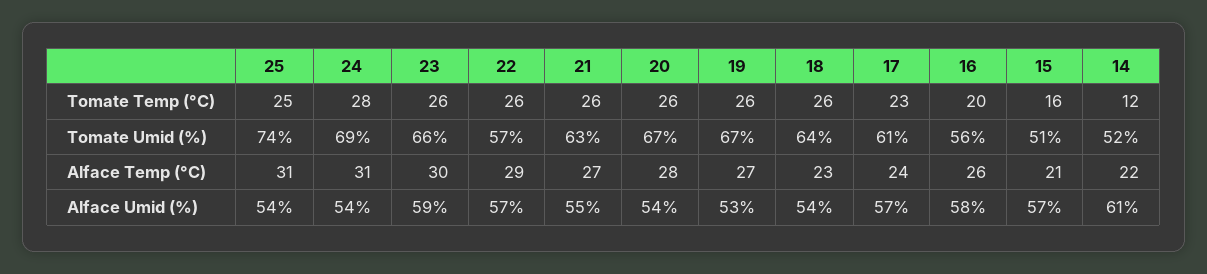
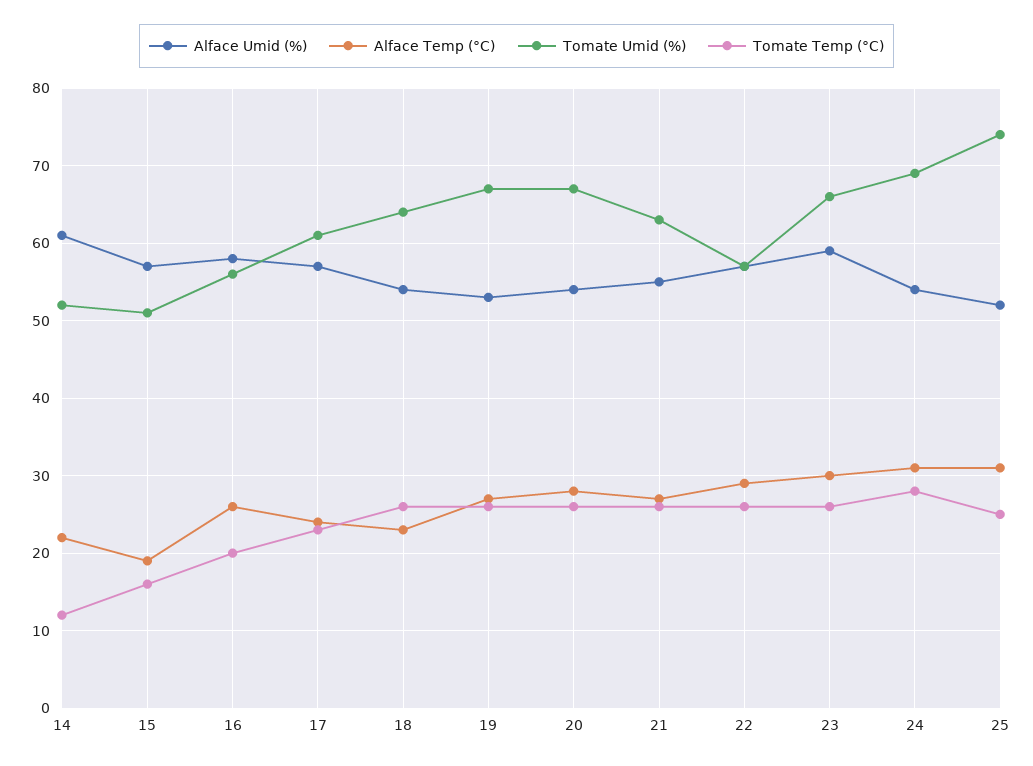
  {
    "Tomate Temp (°C)": {
      "25": 25,
      "24": 28,
      "23": 26,
      "22": 26,
      "21": 26,
      "20": 26,
      "19": 26,
      "18": 26,
      "17": 23,
      "16": 20,
      "15": 16,
      "14": 12
    },
    "Tomate Umid (%)": {
      "25": 74,
      "24": 69,
      "23": 66,
      "22": 57,
      "21": 63,
      "20": 67,
      "19": 67,
      "18": 64,
      "17": 61,
      "16": 56,
      "15": 51,
      "14": 52
    },
    "Alface Temp (°C)": {
      "25": 31,
      "24": 31,
      "23": 30,
      "22": 29,
      "21": 27,
      "20": 28,
      "19": 27,
      "18": 23,
      "17": 24,
      "16": 26,
-     "15": 21,
+     "15": 19,
      "14": 22
    },
    "Alface Umid (%)": {
-     "25": 54,
+     "25": 52,
      "24": 54,
      "23": 59,
      "22": 57,
      "21": 55,
      "20": 54,
      "19": 53,
      "18": 54,
      "17": 57,
      "16": 58,
      "15": 57,
      "14": 61
    }
  }

